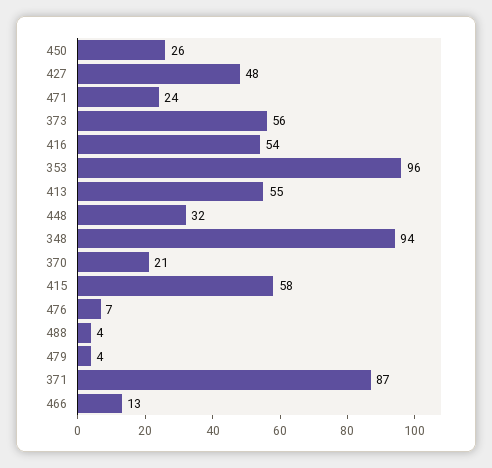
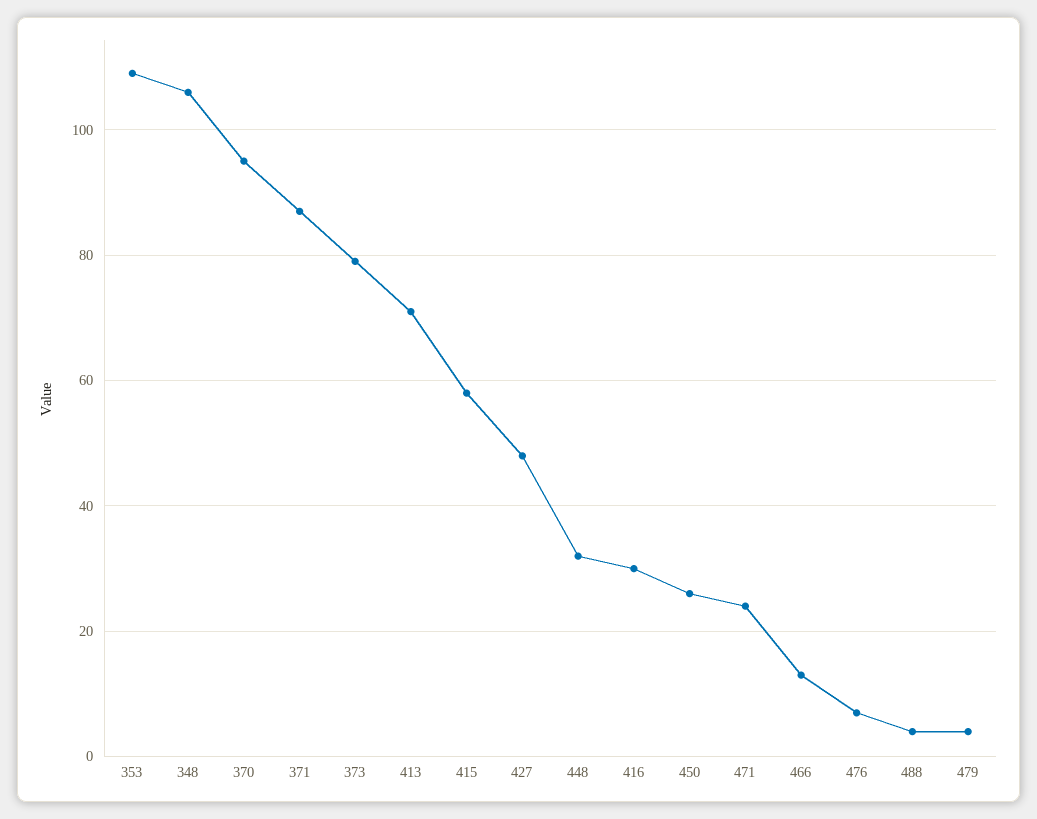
  {
    "450": 26,
    "427": 48,
    "471": 24,
-   "373": 56,
+   "373": 80,
-   "416": 54,
+   "416": 30,
-   "353": 96,
+   "353": 110,
-   "413": 55,
+   "413": 70,
    "448": 32,
-   "348": 94,
+   "348": 105,
-   "370": 21,
+   "370": 95,
    "415": 58,
    "476": 7,
    "488": 4,
    "479": 4,
    "371": 87,
    "466": 13
  }

